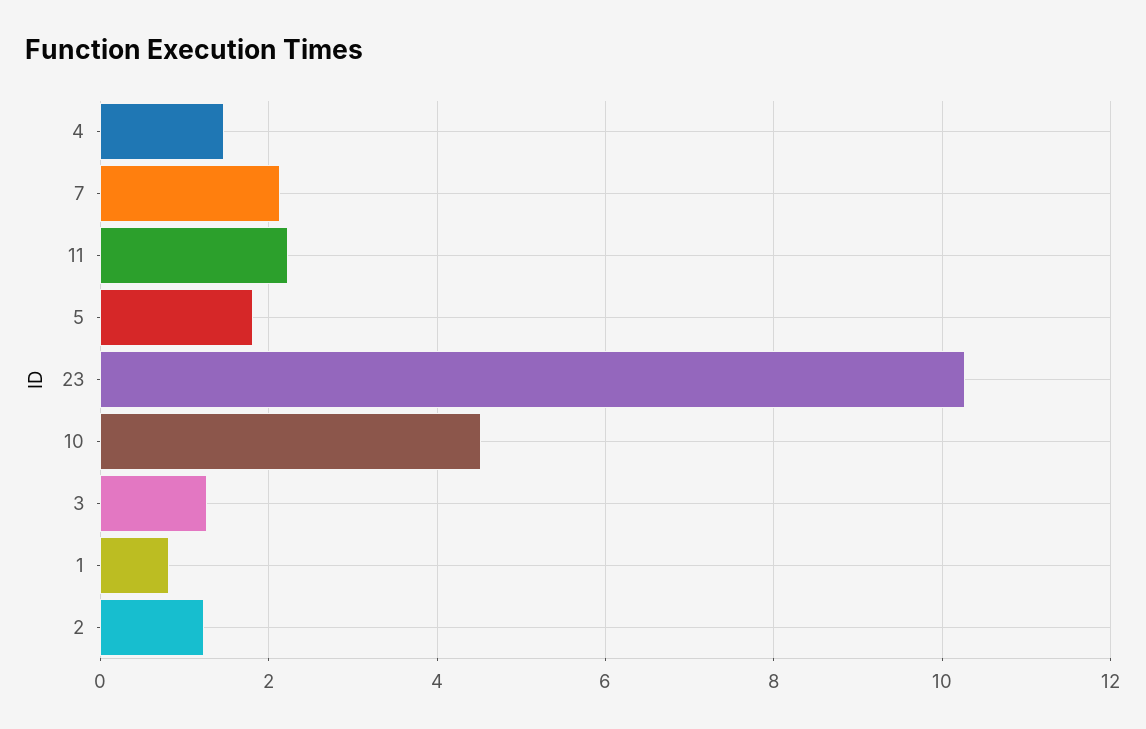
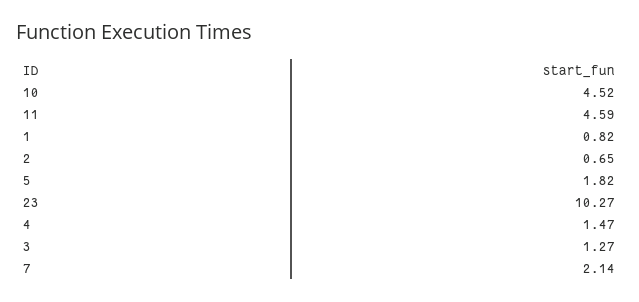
  {
    "4": 1.47,
    "7": 2.14,
-   "11": 2.2,
+   "11": 4.59,
    "5": 1.82,
    "23": 10.27,
    "10": 4.52,
    "3": 1.27,
    "1": 0.82,
-   "2": 1.2
+   "2": 0.65
  }

